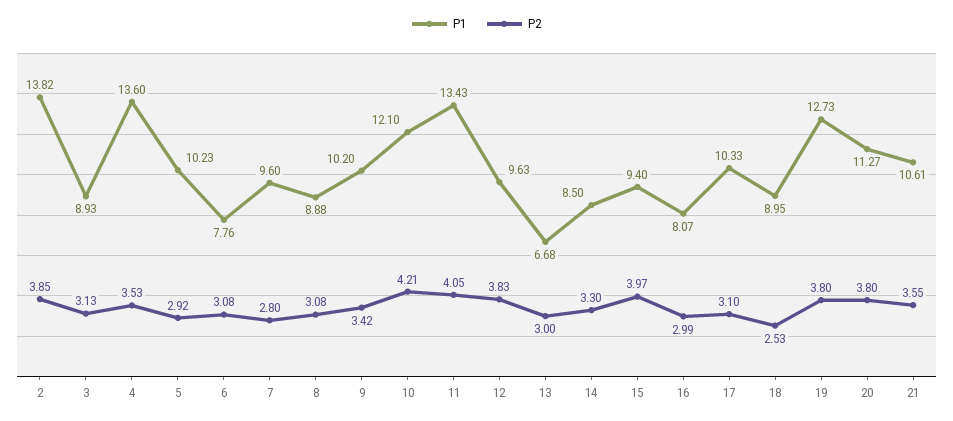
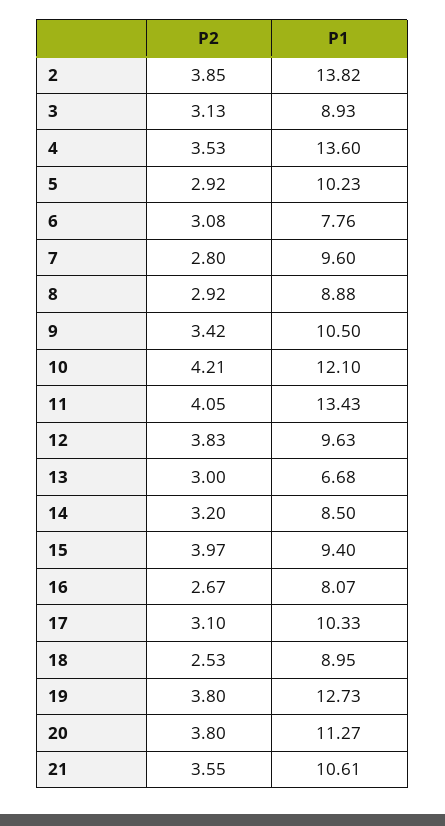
  {
    "P1": {
      "2": 13.82,
      "3": 8.93,
      "4": 13.6,
      "5": 10.23,
      "6": 7.76,
      "7": 9.6,
      "8": 8.88,
-     "9": 10.2,
+     "9": 10.5,
      "10": 12.1,
      "11": 13.43,
      "12": 9.63,
      "13": 6.68,
      "14": 8.5,
      "15": 9.4,
      "16": 8.07,
      "17": 10.33,
      "18": 8.95,
      "19": 12.73,
      "20": 11.27,
      "21": 10.61
    },
    "P2": {
      "2": 3.85,
      "3": 3.13,
      "4": 3.53,
      "5": 2.92,
      "6": 3.08,
      "7": 2.8,
-     "8": 3.08,
+     "8": 2.92,
      "9": 3.42,
      "10": 4.21,
      "11": 4.05,
      "12": 3.83,
      "13": 3,
-     "14": 3.3,
+     "14": 3.2,
      "15": 3.97,
-     "16": 2.99,
+     "16": 2.67,
      "17": 3.1,
      "18": 2.53,
      "19": 3.8,
      "20": 3.8,
      "21": 3.55
    }
  }

